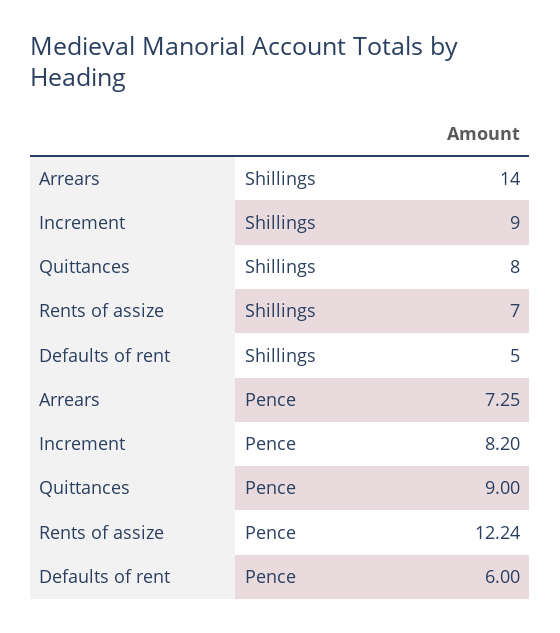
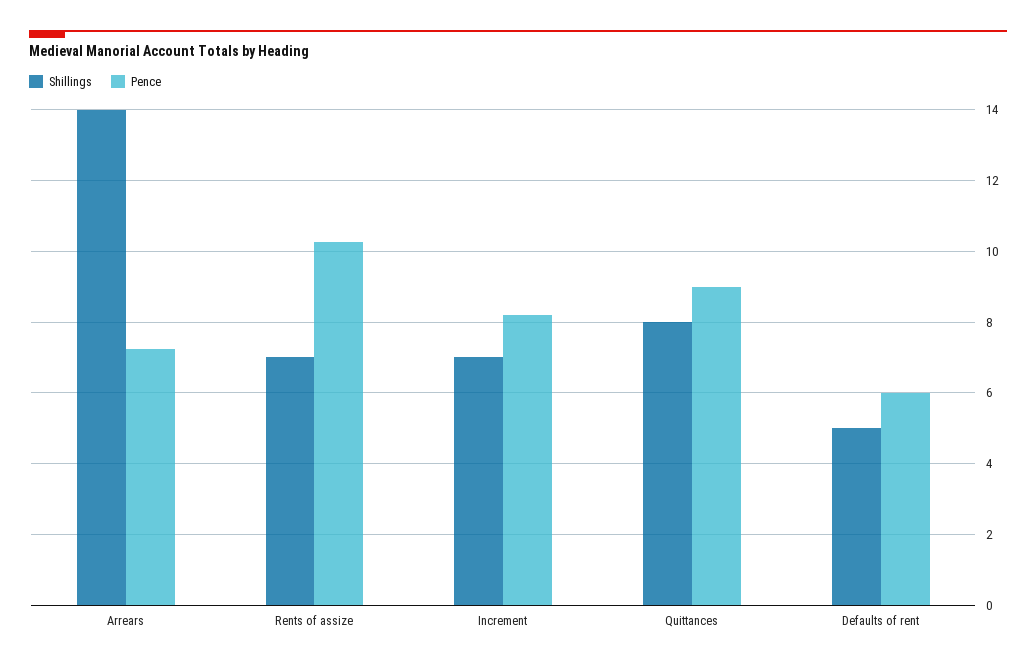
  {
    "Shillings": {
      "Arrears": 14,
-     "Increment": 9,
+     "Increment": 7,
      "Quittances": 8,
      "Rents of assize": 7,
      "Defaults of rent": 5
    },
    "Pence": {
      "Arrears": 7.25,
      "Increment": 8.2,
      "Quittances": 9,
-     "Rents of assize": 12.24,
+     "Rents of assize": 10.2,
      "Defaults of rent": 6
    }
  }

